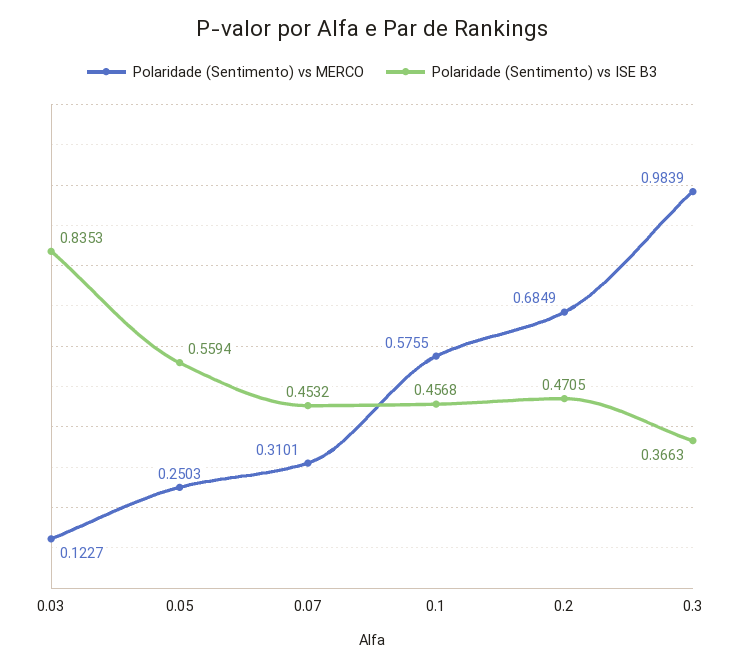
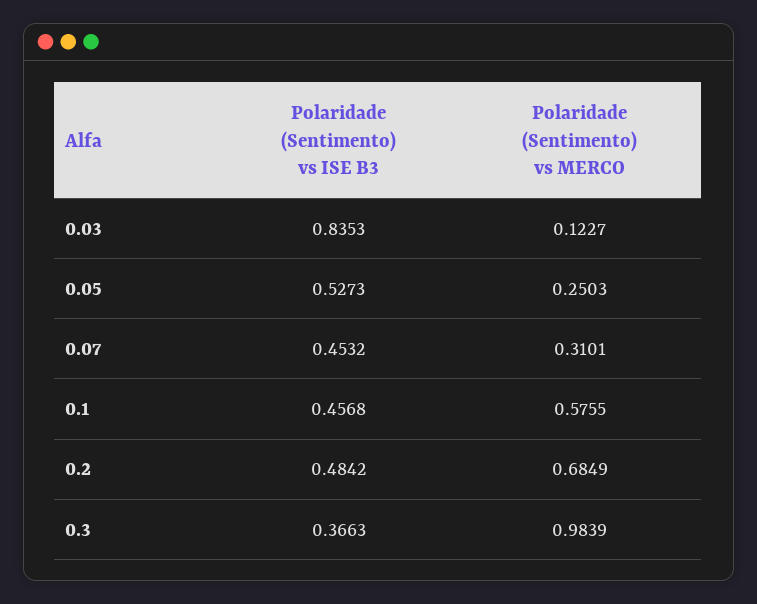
  {
    "Polaridade (Sentimento) vs MERCO": {
      "0.03": 0.1227,
      "0.05": 0.2503,
      "0.07": 0.3101,
      "0.1": 0.5755,
      "0.2": 0.6849,
      "0.3": 0.9839
    },
    "Polaridade (Sentimento) vs ISE B3": {
      "0.03": 0.8353,
-     "0.05": 0.5594,
+     "0.05": 0.5273,
      "0.07": 0.4532,
      "0.1": 0.4568,
-     "0.2": 0.4705,
+     "0.2": 0.4842,
      "0.3": 0.3663
    }
  }

